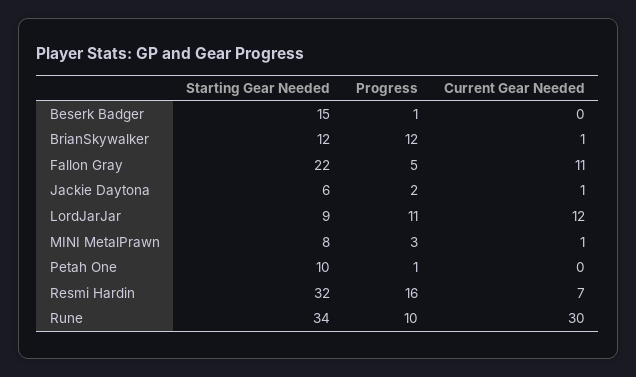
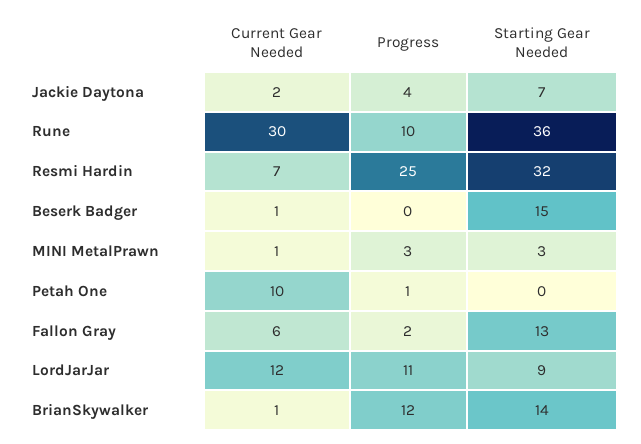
  {
    "Starting Gear Needed": {
      "Beserk Badger": 15,
-     "BrianSkywalker": 12,
+     "BrianSkywalker": 14,
-     "Fallon Gray": 22,
+     "Fallon Gray": 13,
-     "Jackie Daytona": 6,
+     "Jackie Daytona": 7,
      "LordJarJar": 9,
-     "MINI MetalPrawn": 8,
+     "MINI MetalPrawn": 3,
-     "Petah One": 10,
+     "Petah One": 0,
      "Resmi Hardin": 32,
-     "Rune": 34
+     "Rune": 36
    },
    "Progress": {
-     "Beserk Badger": 1,
+     "Beserk Badger": 0,
      "BrianSkywalker": 12,
-     "Fallon Gray": 5,
+     "Fallon Gray": 2,
-     "Jackie Daytona": 2,
+     "Jackie Daytona": 4,
      "LordJarJar": 11,
      "MINI MetalPrawn": 3,
      "Petah One": 1,
-     "Resmi Hardin": 16,
+     "Resmi Hardin": 25,
      "Rune": 10
    },
    "Current Gear Needed": {
-     "Beserk Badger": 0,
+     "Beserk Badger": 1,
      "BrianSkywalker": 1,
-     "Fallon Gray": 11,
+     "Fallon Gray": 6,
-     "Jackie Daytona": 1,
+     "Jackie Daytona": 2,
      "LordJarJar": 12,
      "MINI MetalPrawn": 1,
-     "Petah One": 0,
+     "Petah One": 10,
      "Resmi Hardin": 7,
      "Rune": 30
    }
  }

